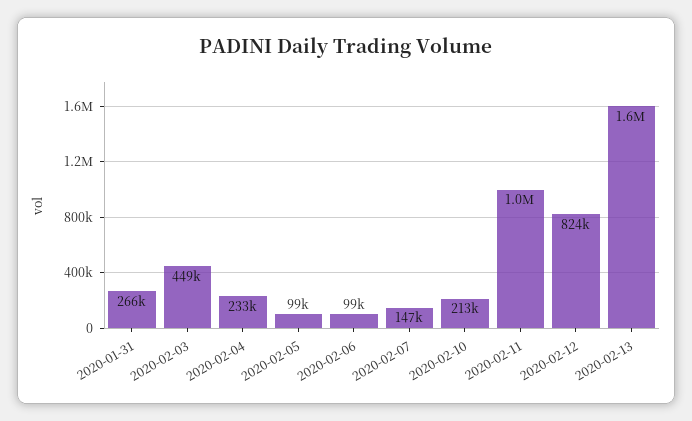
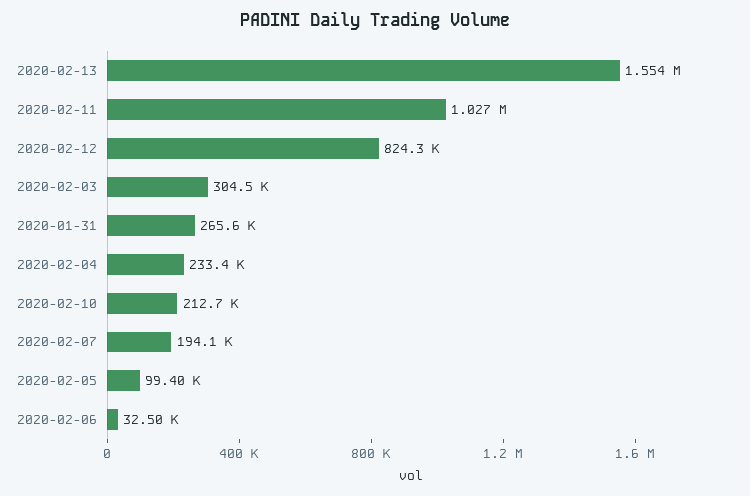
  {
    "2020-01-31": 265600,
-   "2020-02-03": 449000,
+   "2020-02-03": 304500,
    "2020-02-04": 233400,
    "2020-02-05": 99400,
-   "2020-02-06": 99000,
+   "2020-02-06": 32500,
-   "2020-02-07": 147000,
+   "2020-02-07": 194100,
    "2020-02-10": 212700,
    "2020-02-11": 1027000,
    "2020-02-12": 824300,
    "2020-02-13": 1554000
  }

